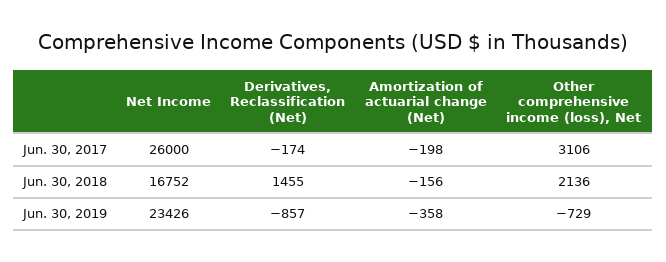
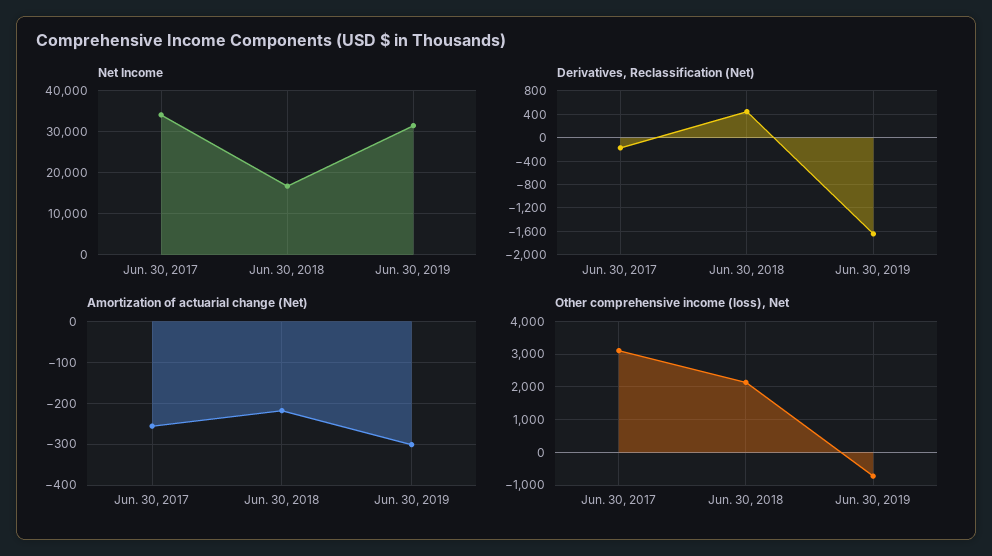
  {
    "Net Income": {
-     "Jun. 30, 2017": 26000,
+     "Jun. 30, 2017": 34000,
      "Jun. 30, 2018": 16752,
-     "Jun. 30, 2019": 23426
+     "Jun. 30, 2019": 32000
    },
    "Derivatives, Reclassification (Net)": {
      "Jun. 30, 2017": -174,
-     "Jun. 30, 2018": 1455,
+     "Jun. 30, 2018": 400,
-     "Jun. 30, 2019": -857
+     "Jun. 30, 2019": -1600
    },
    "Amortization of actuarial change (Net)": {
-     "Jun. 30, 2017": -198,
+     "Jun. 30, 2017": -260,
-     "Jun. 30, 2018": -156,
+     "Jun. 30, 2018": -220,
-     "Jun. 30, 2019": -358
+     "Jun. 30, 2019": -300
    },
    "Other comprehensive income (loss), Net": {
      "Jun. 30, 2017": 3106,
      "Jun. 30, 2018": 2136,
      "Jun. 30, 2019": -729
    }
  }

